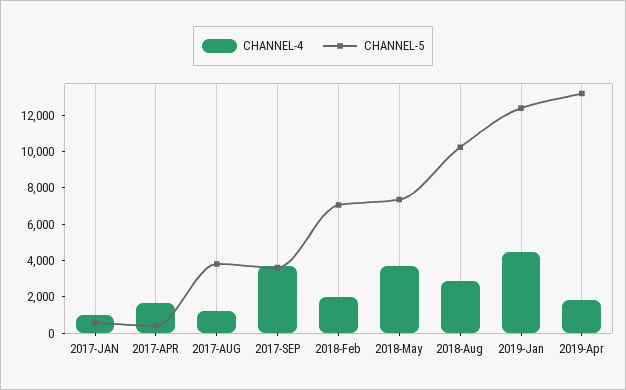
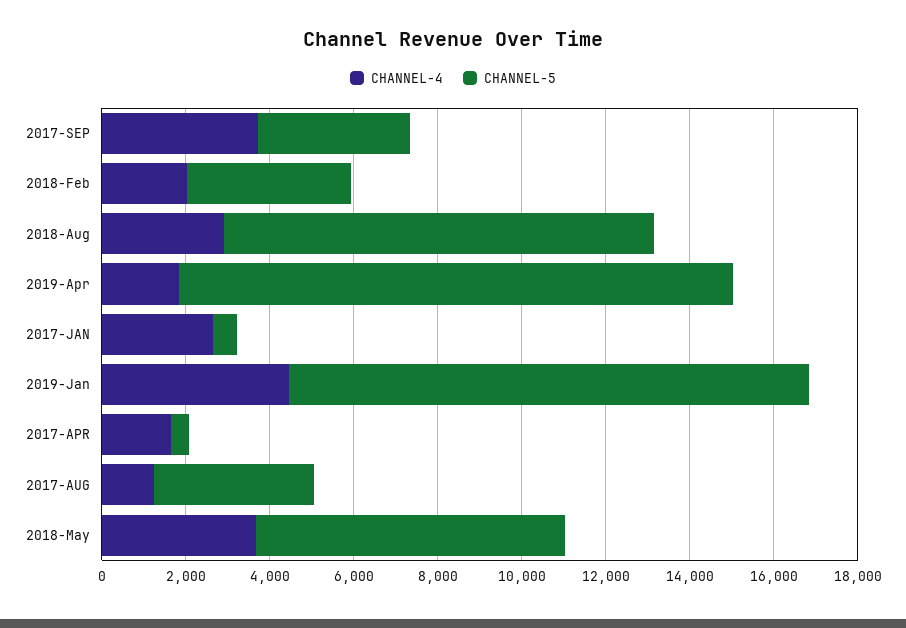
  {
    "CHANNEL-4": {
-     "2017-JAN": 1000,
+     "2017-JAN": 2500,
      "2017-APR": 1500,
      "2017-AUG": 1000,
      "2017-SEP": 3500,
      "2018-Feb": 2000,
      "2018-May": 3500,
      "2018-Aug": 3000,
      "2019-Jan": 4500,
      "2019-Apr": 2000
    },
    "CHANNEL-5": {
      "2017-JAN": 500,
      "2017-APR": 500,
      "2017-AUG": 4000,
      "2017-SEP": 3500,
-     "2018-Feb": 7000,
+     "2018-Feb": 4000,
      "2018-May": 7500,
      "2018-Aug": 10000,
      "2019-Jan": 12500,
      "2019-Apr": 13000
    }
  }

